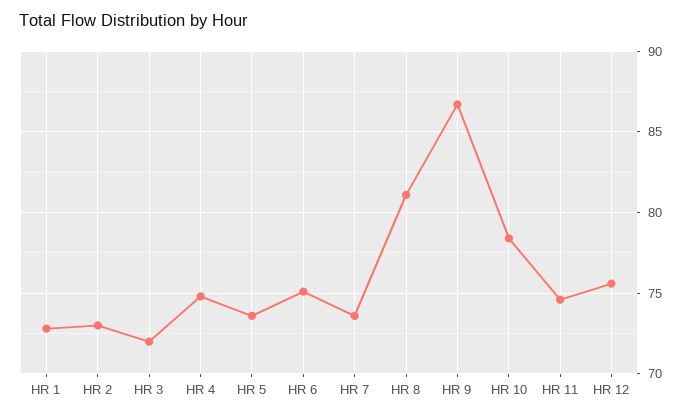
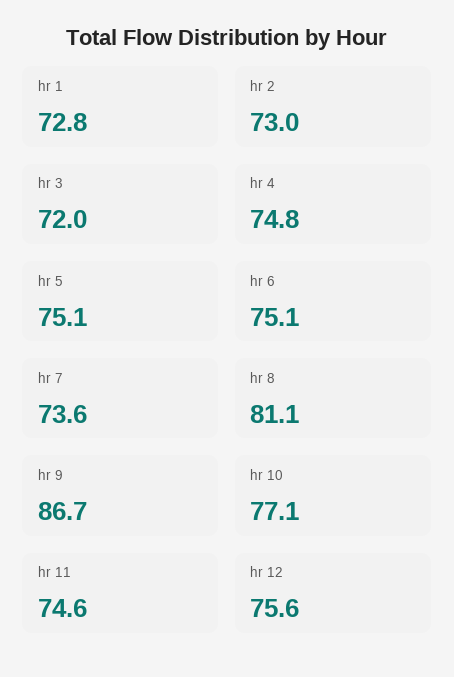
  {
    "HR 1": 72.8,
    "HR 2": 73,
    "HR 3": 72,
    "HR 4": 74.8,
-   "HR 5": 73.5,
+   "HR 5": 75.1,
    "HR 6": 75.1,
    "HR 7": 73.6,
    "HR 8": 81.1,
    "HR 9": 86.7,
-   "HR 10": 78.5,
+   "HR 10": 77.1,
    "HR 11": 74.6,
    "HR 12": 75.6
  }

